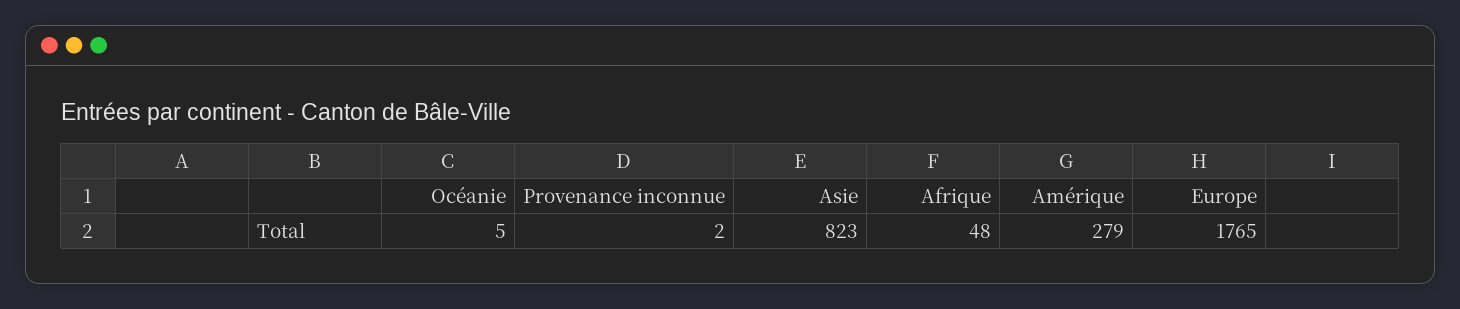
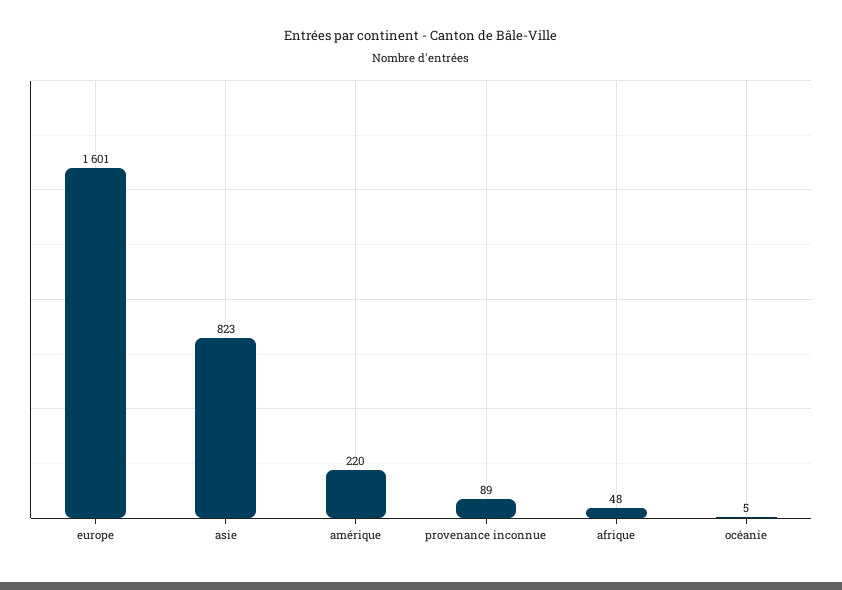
  {
    "Océanie": 5,
-   "Provenance inconnue": 2,
+   "Provenance inconnue": 89,
    "Asie": 823,
    "Afrique": 48,
-   "Amérique": 279,
+   "Amérique": 220,
-   "Europe": 1765
+   "Europe": 1601
  }

